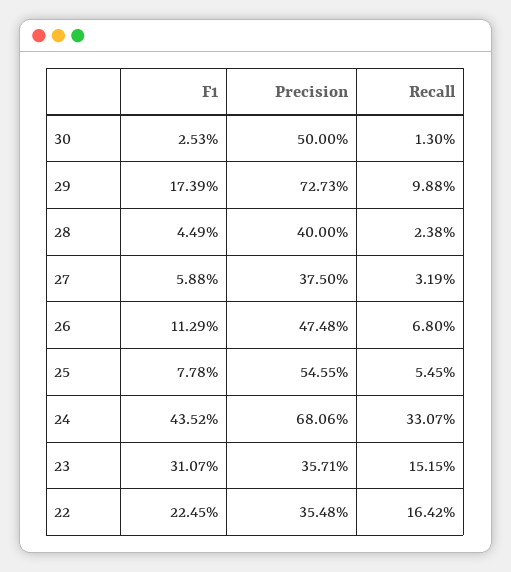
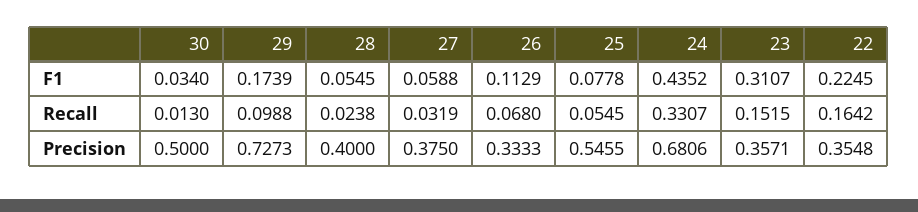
  {
    "F1": {
-     "30": 0.0253,
+     "30": 0.034,
      "29": 0.1739,
-     "28": 0.0449,
+     "28": 0.0545,
      "27": 0.0588,
      "26": 0.1129,
      "25": 0.0778,
      "24": 0.4352,
      "23": 0.3107,
      "22": 0.2245
    },
    "Precision": {
      "30": 0.5,
      "29": 0.7273,
      "28": 0.4,
      "27": 0.375,
-     "26": 0.4748,
+     "26": 0.3333,
      "25": 0.5455,
      "24": 0.6806,
      "23": 0.3571,
      "22": 0.3548
    },
    "Recall": {
      "30": 0.013,
      "29": 0.0988,
      "28": 0.0238,
      "27": 0.0319,
      "26": 0.068,
      "25": 0.0545,
      "24": 0.3307,
      "23": 0.1515,
      "22": 0.1642
    }
  }

